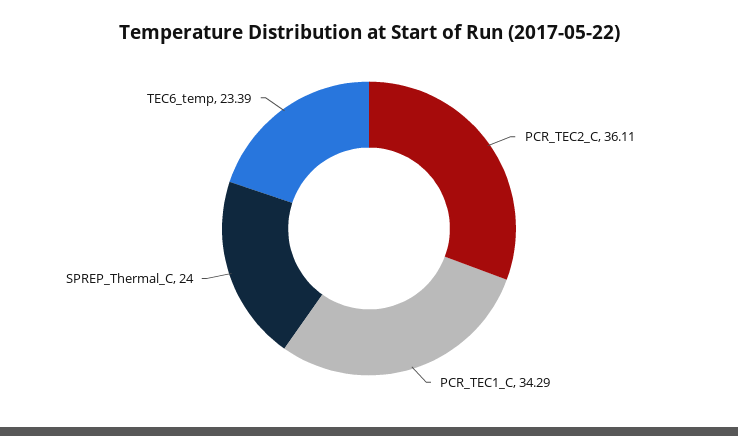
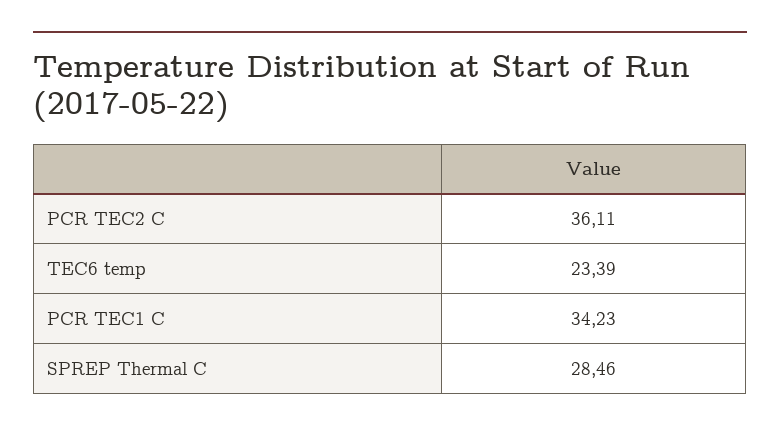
  {
    "PCR_TEC2_C": 36.11,
-   "PCR_TEC1_C": 34.29,
+   "PCR_TEC1_C": 34.23,
-   "SPREP_Thermal_C": 24,
+   "SPREP_Thermal_C": 28.46,
    "TEC6_temp": 23.39
  }

